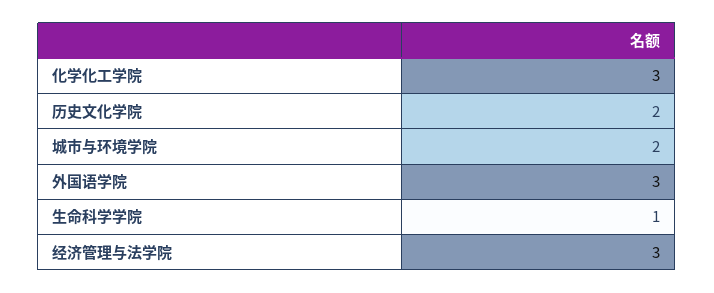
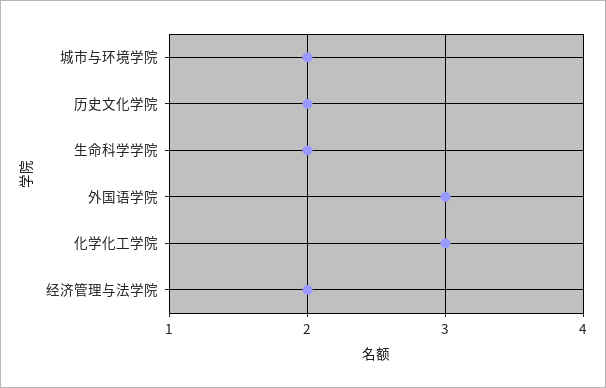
  {
    "化学化工学院": 3,
    "历史文化学院": 2,
    "城市与环境学院": 2,
    "外国语学院": 3,
-   "生命科学学院": 1,
+   "生命科学学院": 2,
-   "经济管理与法学院": 3
+   "经济管理与法学院": 2
  }

